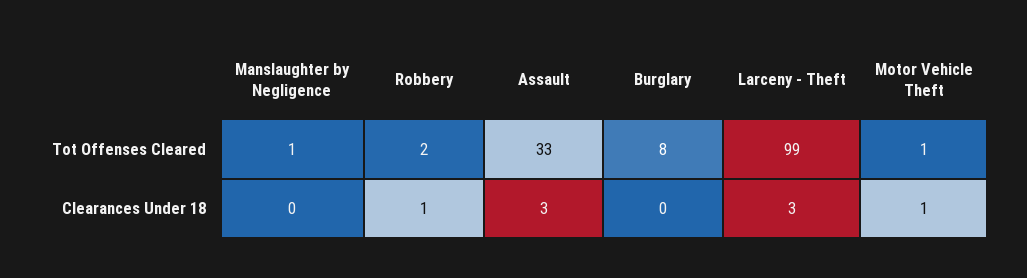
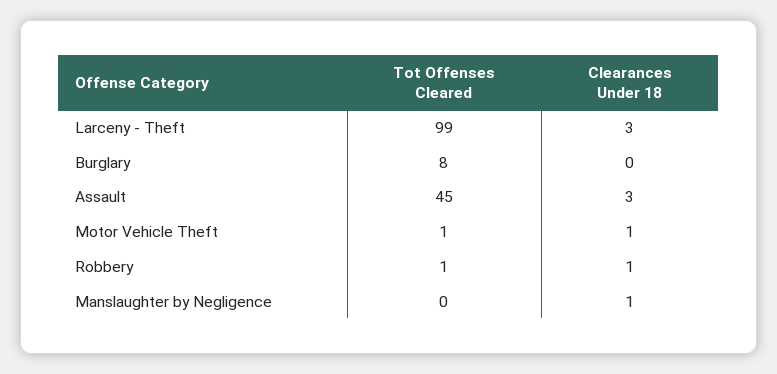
  {
    "Manslaughter by Negligence": {
-     "Tot Offenses Cleared": 1,
+     "Tot Offenses Cleared": 0,
-     "Clearances Under 18": 0
+     "Clearances Under 18": 1
    },
    "Robbery": {
-     "Tot Offenses Cleared": 2,
+     "Tot Offenses Cleared": 1,
      "Clearances Under 18": 1
    },
    "Assault": {
-     "Tot Offenses Cleared": 33,
+     "Tot Offenses Cleared": 45,
      "Clearances Under 18": 3
    },
    "Burglary": {
      "Tot Offenses Cleared": 8,
      "Clearances Under 18": 0
    },
    "Larceny - Theft": {
      "Tot Offenses Cleared": 99,
      "Clearances Under 18": 3
    },
    "Motor Vehicle Theft": {
      "Tot Offenses Cleared": 1,
      "Clearances Under 18": 1
    }
  }

